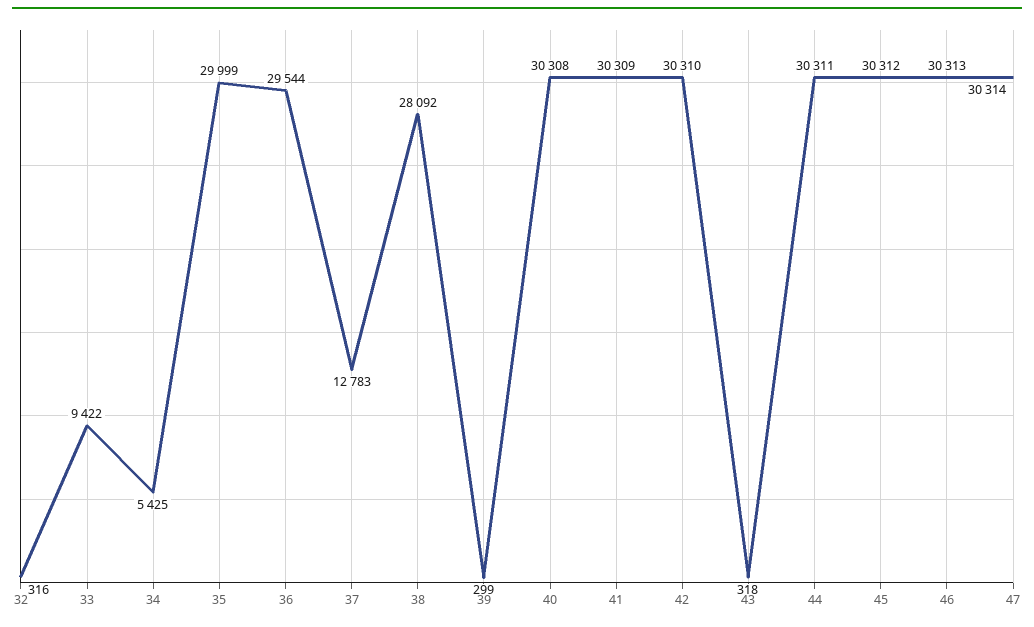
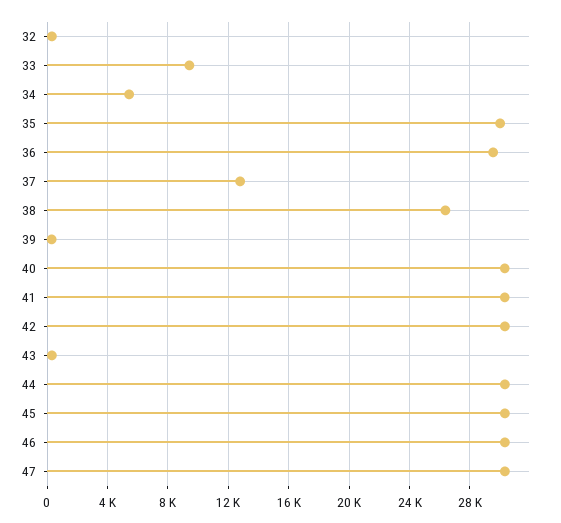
  {
    "32": 316,
    "33": 9422,
    "34": 5425,
    "35": 29999,
    "36": 29544,
    "37": 12783,
-   "38": 28092,
+   "38": 26500,
    "39": 299,
    "40": 30308,
    "41": 30309,
    "42": 30310,
    "43": 318,
    "44": 30311,
    "45": 30312,
    "46": 30313,
    "47": 30314
  }

